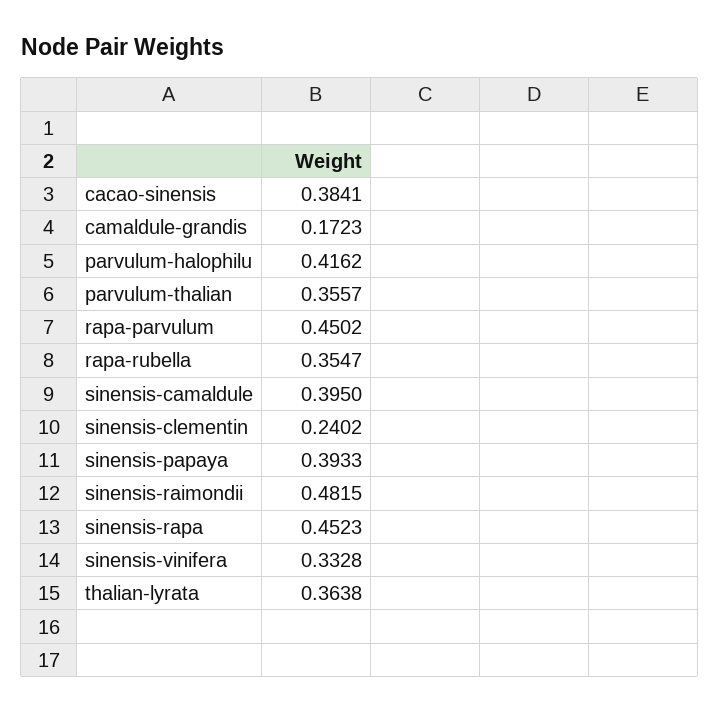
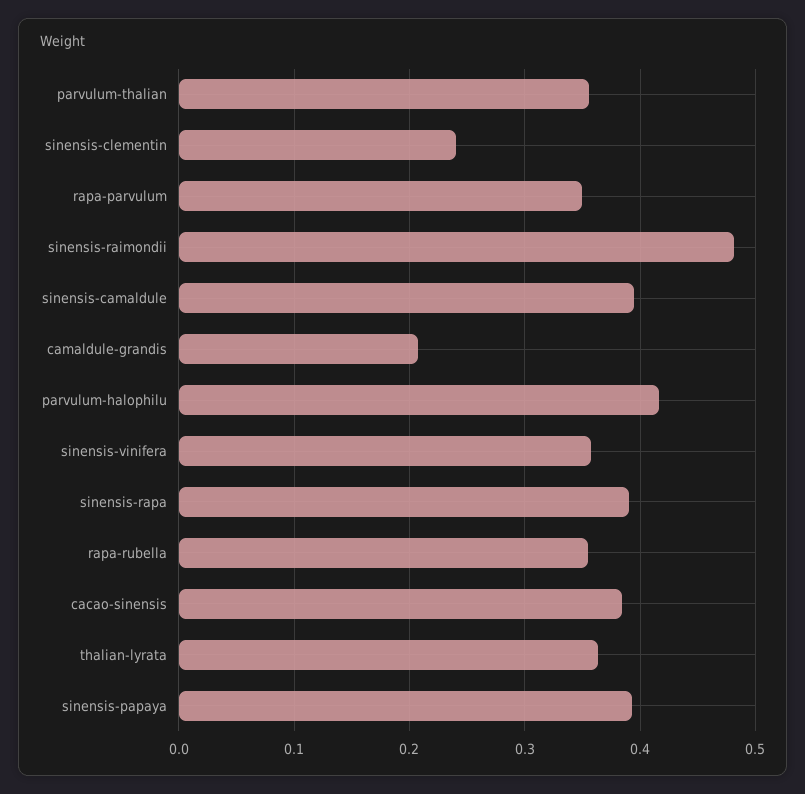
  {
    "cacao-sinensis": 0.3841,
-   "camaldule-grandis": 0.1723,
+   "camaldule-grandis": 0.21,
    "parvulum-halophilu": 0.4162,
    "parvulum-thalian": 0.3557,
-   "rapa-parvulum": 0.4502,
+   "rapa-parvulum": 0.35,
    "rapa-rubella": 0.3547,
    "sinensis-camaldule": 0.395,
    "sinensis-clementin": 0.2402,
    "sinensis-papaya": 0.3933,
    "sinensis-raimondii": 0.4815,
-   "sinensis-rapa": 0.4523,
+   "sinensis-rapa": 0.39,
-   "sinensis-vinifera": 0.3328,
+   "sinensis-vinifera": 0.36,
    "thalian-lyrata": 0.3638
  }

